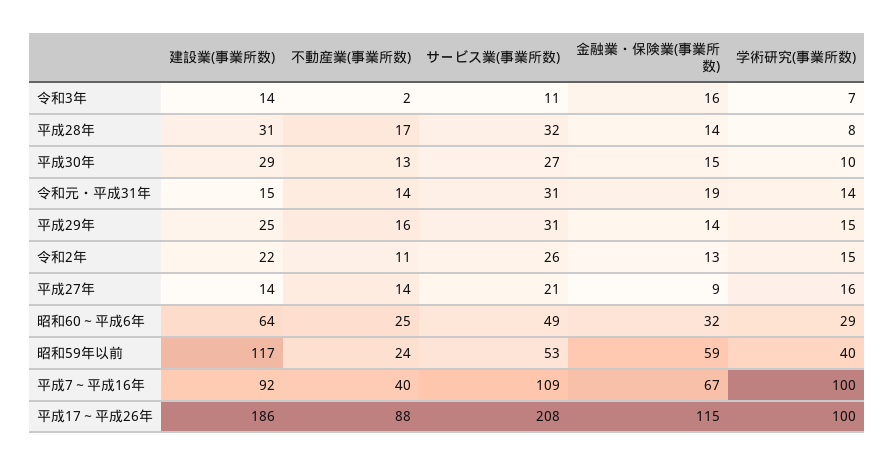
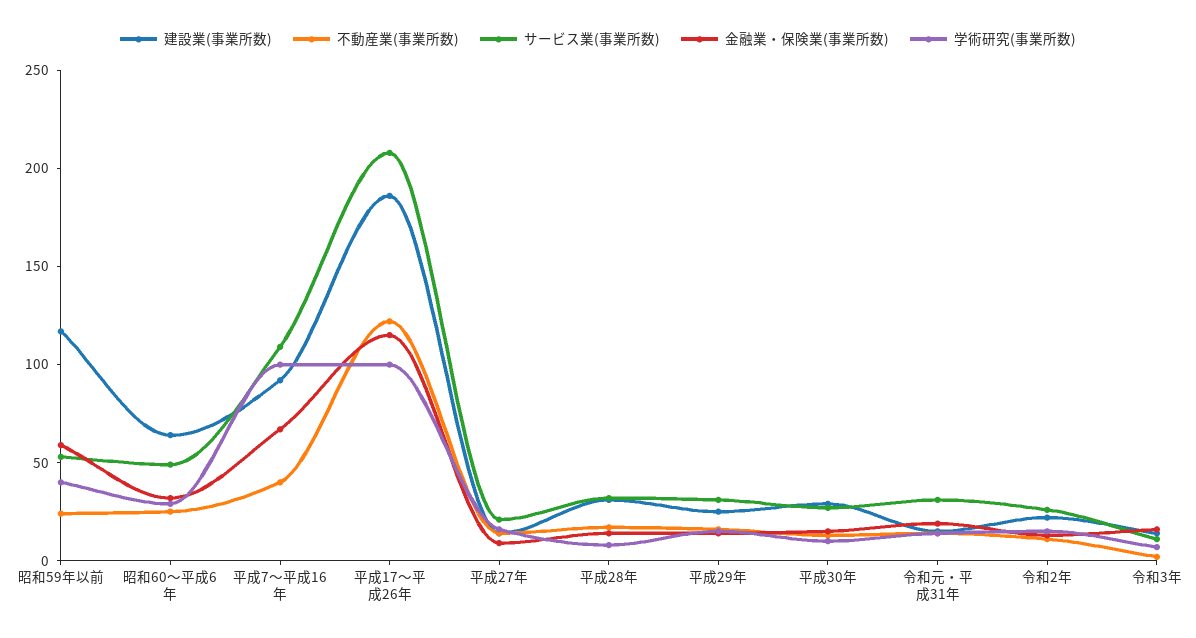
  {
    "建設業(事業所数)": {
      "令和3年": 14,
      "平成28年": 31,
      "平成30年": 29,
      "令和元・平成31年": 15,
      "平成29年": 25,
      "令和2年": 22,
      "平成27年": 14,
      "昭和60～平成6年": 64,
      "昭和59年以前": 117,
      "平成7～平成16年": 92,
      "平成17～平成26年": 186
    },
    "不動産業(事業所数)": {
      "令和3年": 2,
      "平成28年": 17,
      "平成30年": 13,
      "令和元・平成31年": 14,
      "平成29年": 16,
      "令和2年": 11,
      "平成27年": 14,
      "昭和60～平成6年": 25,
      "昭和59年以前": 24,
      "平成7～平成16年": 40,
-     "平成17～平成26年": 88
+     "平成17～平成26年": 120
    },
    "サービス業(事業所数)": {
      "令和3年": 11,
      "平成28年": 32,
      "平成30年": 27,
      "令和元・平成31年": 31,
      "平成29年": 31,
      "令和2年": 26,
      "平成27年": 21,
      "昭和60～平成6年": 49,
      "昭和59年以前": 53,
      "平成7～平成16年": 109,
      "平成17～平成26年": 208
    },
    "金融業・保険業(事業所数)": {
      "令和3年": 16,
      "平成28年": 14,
      "平成30年": 15,
      "令和元・平成31年": 19,
      "平成29年": 14,
      "令和2年": 13,
      "平成27年": 9,
      "昭和60～平成6年": 32,
      "昭和59年以前": 59,
      "平成7～平成16年": 67,
      "平成17～平成26年": 115
    },
    "学術研究(事業所数)": {
      "令和3年": 7,
      "平成28年": 8,
      "平成30年": 10,
      "令和元・平成31年": 14,
      "平成29年": 15,
      "令和2年": 15,
      "平成27年": 16,
      "昭和60～平成6年": 29,
      "昭和59年以前": 40,
      "平成7～平成16年": 100,
      "平成17～平成26年": 100
    }
  }

